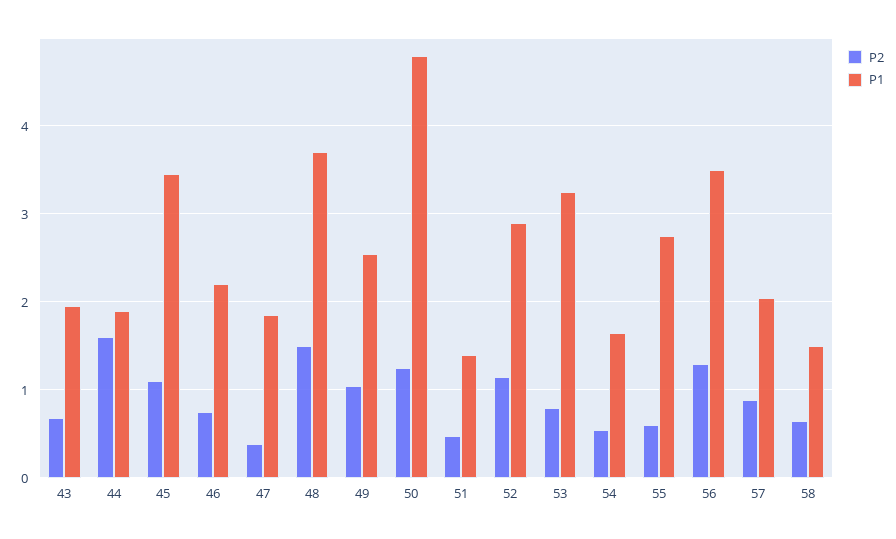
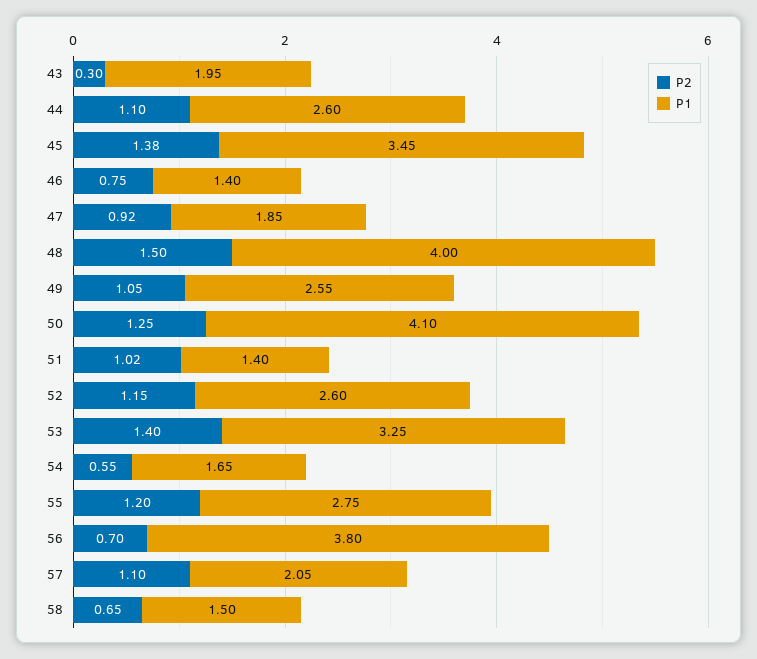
  {
    "P2": {
-     "43": 0.7,
+     "43": 0.3,
-     "44": 1.6,
+     "44": 1.1,
-     "45": 1.1,
+     "45": 1.38,
      "46": 0.75,
-     "47": 0.4,
+     "47": 0.92,
      "48": 1.5,
      "49": 1.05,
      "50": 1.25,
-     "51": 0.5,
+     "51": 1.02,
      "52": 1.15,
-     "53": 0.8,
+     "53": 1.4,
      "54": 0.55,
-     "55": 0.6,
+     "55": 1.2,
-     "56": 1.3,
+     "56": 0.7,
-     "57": 0.9,
+     "57": 1.1,
      "58": 0.65
    },
    "P1": {
      "43": 1.95,
-     "44": 1.9,
+     "44": 2.6,
      "45": 3.45,
-     "46": 2.2,
+     "46": 1.4,
      "47": 1.85,
-     "48": 3.7,
+     "48": 4,
      "49": 2.55,
-     "50": 4.8,
+     "50": 4.1,
      "51": 1.4,
-     "52": 2.9,
+     "52": 2.6,
      "53": 3.25,
      "54": 1.65,
      "55": 2.75,
-     "56": 3.5,
+     "56": 3.8,
      "57": 2.05,
      "58": 1.5
    }
  }

